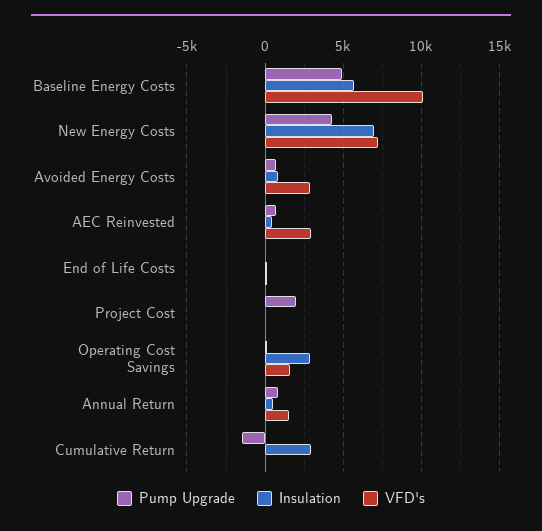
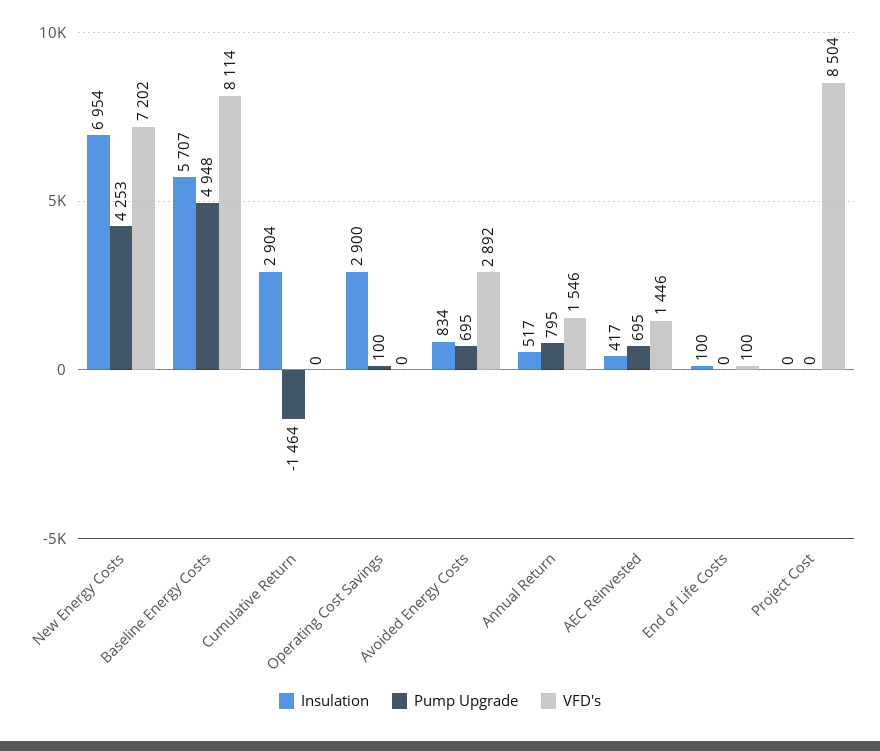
  {
    "Pump Upgrade": {
      "Baseline Energy Costs": 4948,
      "New Energy Costs": 4253,
      "Avoided Energy Costs": 695,
      "AEC Reinvested": 695,
      "End of Life Costs": 0,
-     "Project Cost": 2000,
+     "Project Cost": 0,
      "Operating Cost Savings": 100,
      "Annual Return": 795,
      "Cumulative Return": -1464
    },
    "Insulation": {
      "Baseline Energy Costs": 5707,
      "New Energy Costs": 6954,
      "Avoided Energy Costs": 834,
      "AEC Reinvested": 417,
      "End of Life Costs": 100,
      "Project Cost": 0,
      "Operating Cost Savings": 2900,
      "Annual Return": 517,
      "Cumulative Return": 2904
    },
    "VFD's": {
-     "Baseline Energy Costs": 10000,
+     "Baseline Energy Costs": 8114,
      "New Energy Costs": 7202,
      "Avoided Energy Costs": 2892,
-     "AEC Reinvested": 3000,
+     "AEC Reinvested": 1446,
      "End of Life Costs": 100,
-     "Project Cost": 0,
+     "Project Cost": 8504,
-     "Operating Cost Savings": 1500,
+     "Operating Cost Savings": 0,
      "Annual Return": 1546,
      "Cumulative Return": 0
    }
  }

